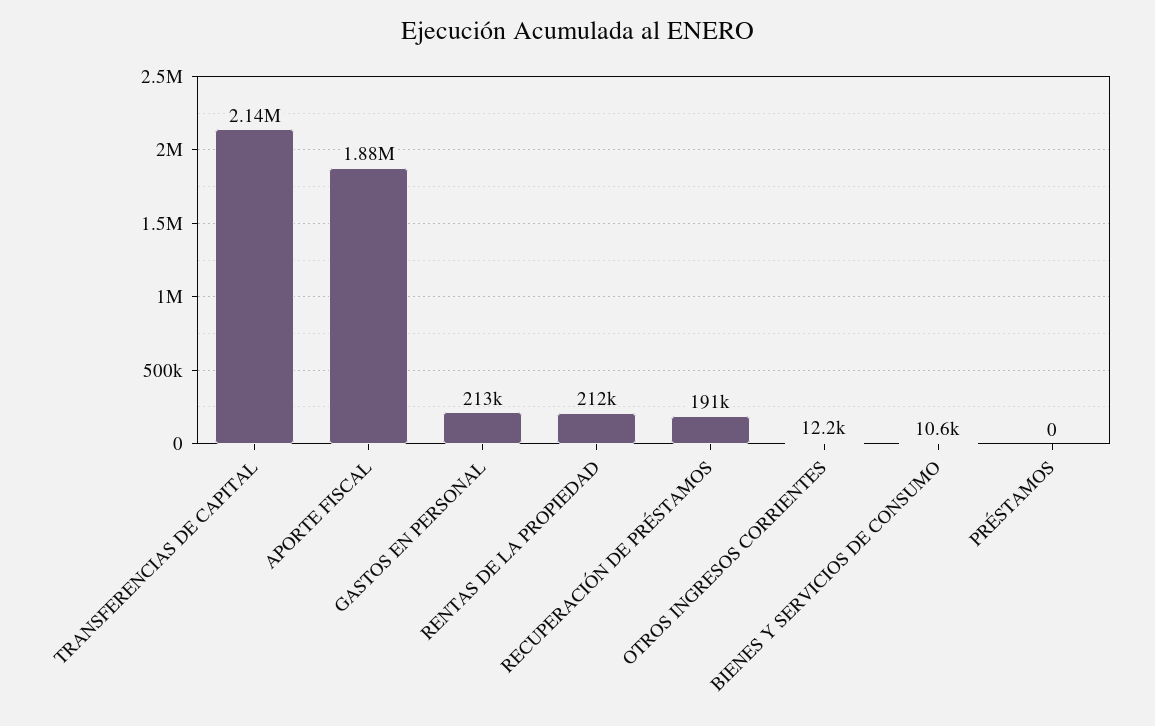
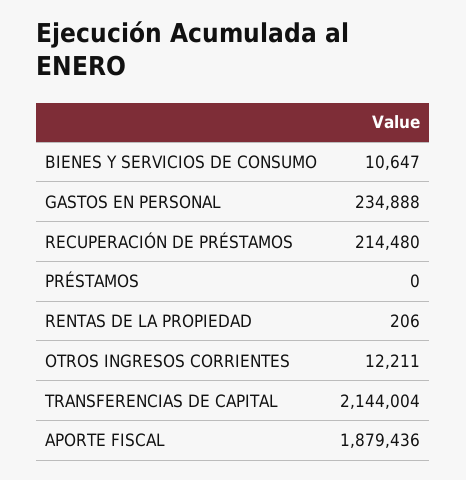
  {
    "TRANSFERENCIAS DE CAPITAL": 2144004,
    "APORTE FISCAL": 1879436,
-   "GASTOS EN PERSONAL": 213000,
+   "GASTOS EN PERSONAL": 234888,
-   "RENTAS DE LA PROPIEDAD": 212000,
+   "RENTAS DE LA PROPIEDAD": 206,
-   "RECUPERACIÓN DE PRÉSTAMOS": 191000,
+   "RECUPERACIÓN DE PRÉSTAMOS": 214480,
    "OTROS INGRESOS CORRIENTES": 12211,
    "BIENES Y SERVICIOS DE CONSUMO": 10647,
    "PRÉSTAMOS": 0
  }

